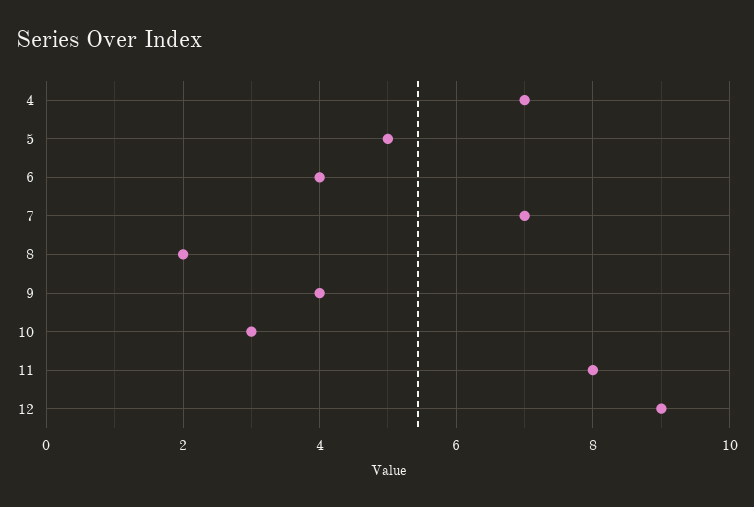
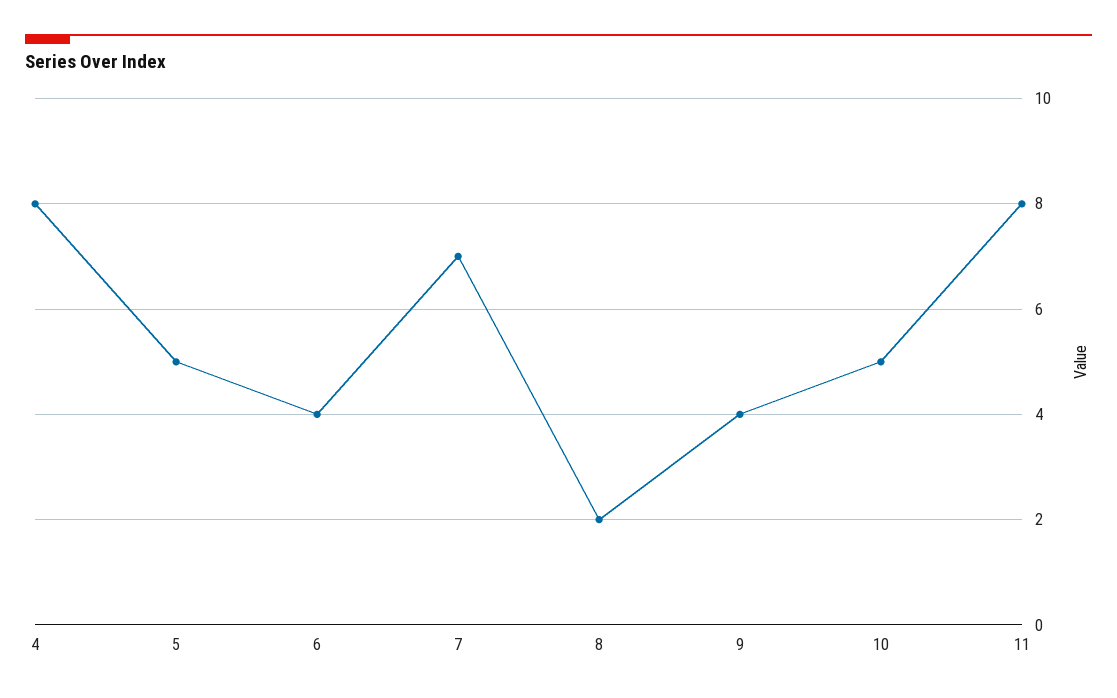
  {
-   "4": 7,
+   "4": 8,
    "5": 5,
    "6": 4,
    "7": 7,
    "8": 2,
    "9": 4,
-   "10": 3,
+   "10": 5,
-   "11": 8,
+   "11": 8
-   "12": 9
  }

